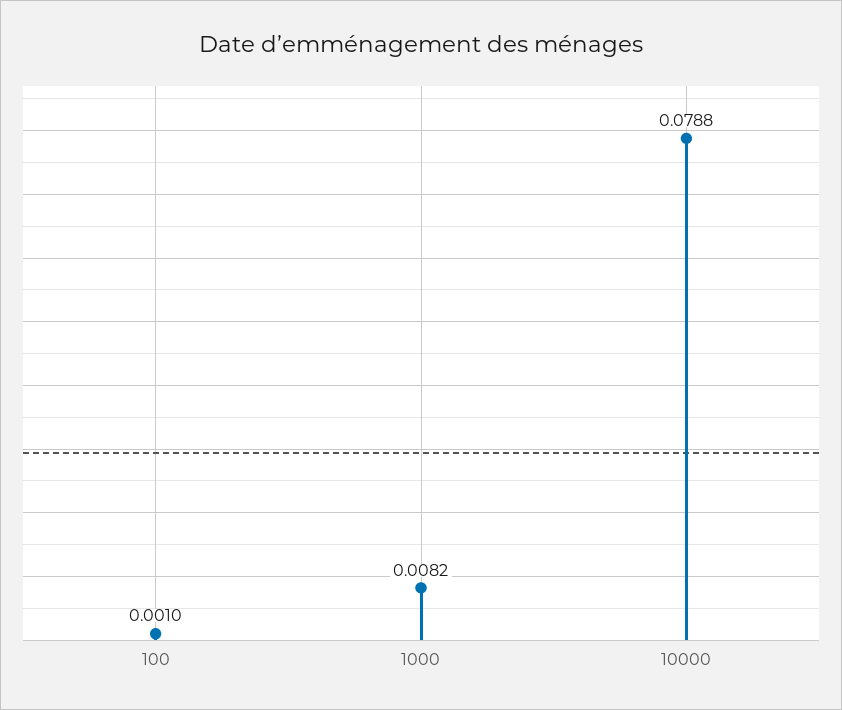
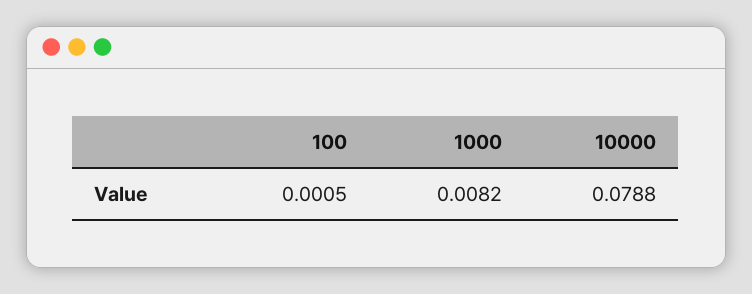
  {
-   "100": 0.001,
+   "100": 0.0005,
    "1000": 0.0082,
    "10000": 0.0788
  }

